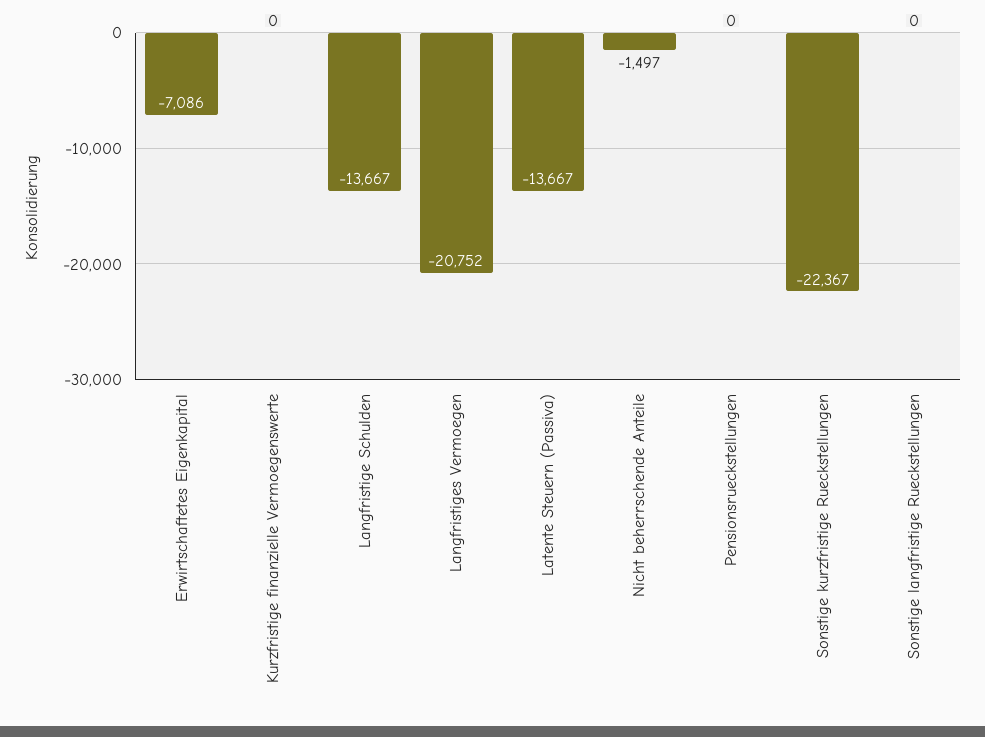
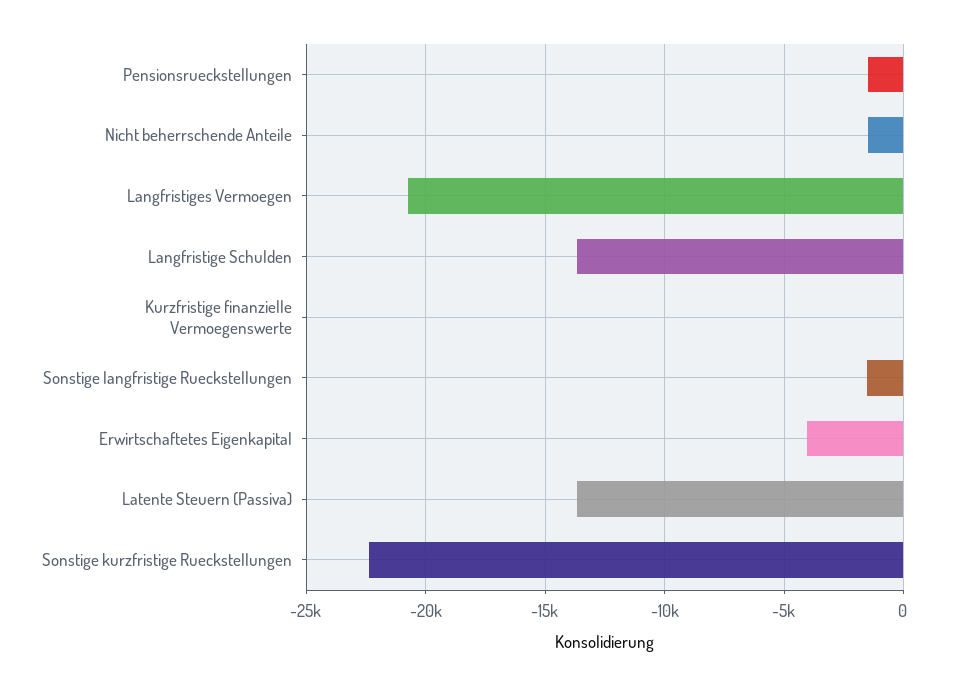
  {
-   "Erwirtschaftetes Eigenkapital": -7086,
+   "Erwirtschaftetes Eigenkapital": -4000,
    "Kurzfristige finanzielle Vermoegenswerte": 0,
    "Langfristige Schulden": -13667,
    "Langfristiges Vermoegen": -20752,
    "Latente Steuern (Passiva)": -13667,
    "Nicht beherrschende Anteile": -1497,
-   "Pensionsrueckstellungen": 0,
+   "Pensionsrueckstellungen": -1500,
    "Sonstige kurzfristige Rueckstellungen": -22367,
-   "Sonstige langfristige Rueckstellungen": 0
+   "Sonstige langfristige Rueckstellungen": -1500
  }

